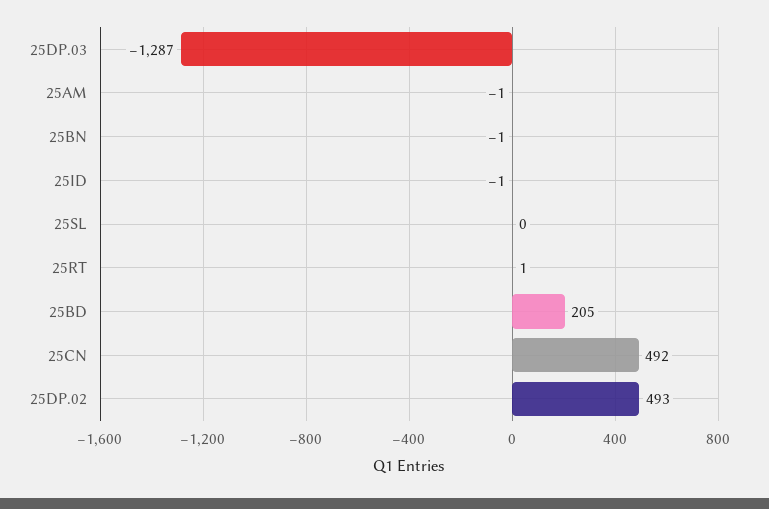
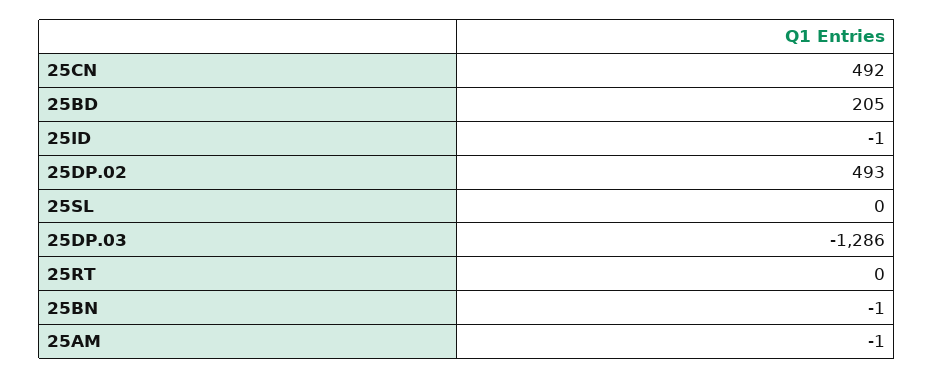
  {
-   "25DP.03": -1287,
+   "25DP.03": -1286,
    "25AM": -1,
    "25BN": -1,
    "25ID": -1,
    "25SL": 0,
-   "25RT": 1,
+   "25RT": 0,
    "25BD": 205,
    "25CN": 492,
    "25DP.02": 493
  }

